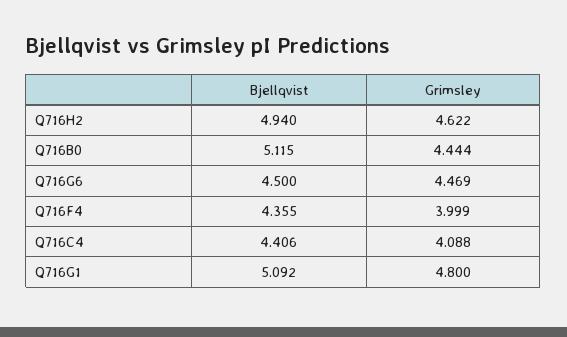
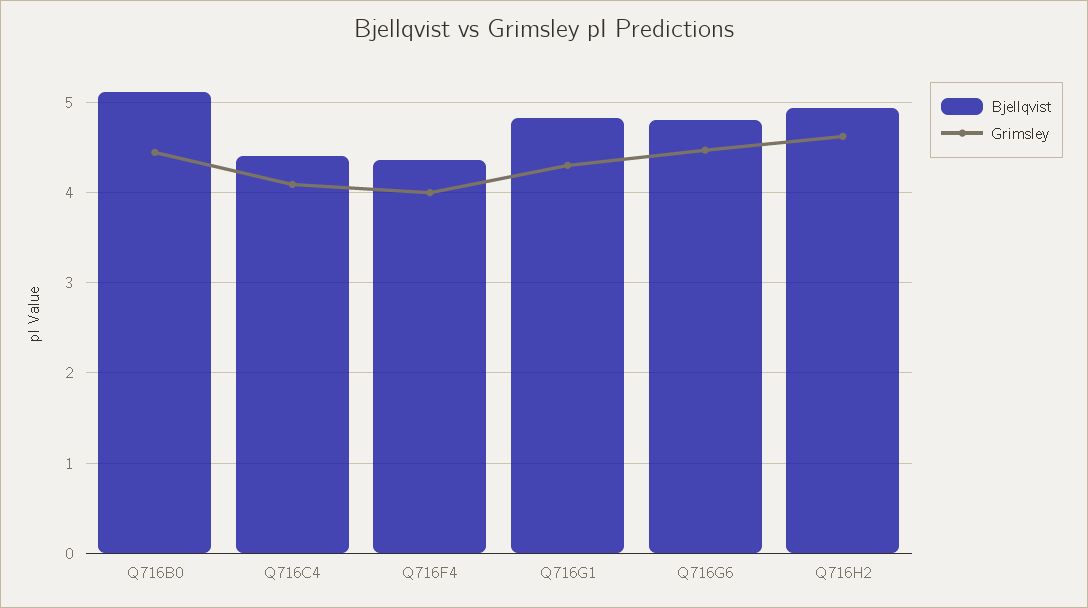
  {
    "Bjellqvist": {
      "Q716H2": 4.94,
      "Q716B0": 5.115,
-     "Q716G6": 4.5,
+     "Q716G6": 4.8,
      "Q716F4": 4.355,
      "Q716C4": 4.406,
-     "Q716G1": 5.092
+     "Q716G1": 4.8
    },
    "Grimsley": {
      "Q716H2": 4.622,
      "Q716B0": 4.444,
      "Q716G6": 4.469,
      "Q716F4": 3.999,
      "Q716C4": 4.088,
-     "Q716G1": 4.8
+     "Q716G1": 4.3
    }
  }

